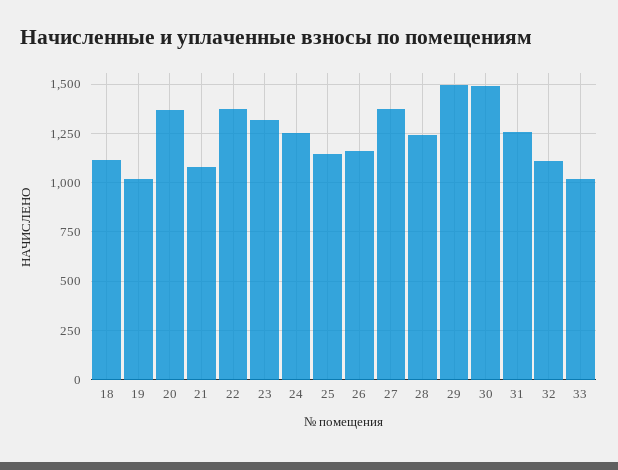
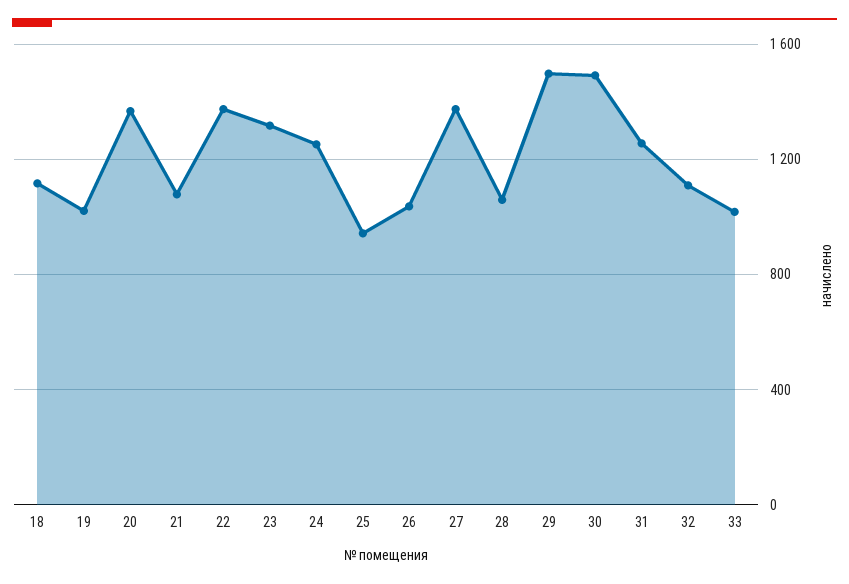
  {
    "18": 1100,
    "19": 1000,
    "20": 1350,
    "21": 1100,
    "22": 1350,
    "23": 1300,
    "24": 1250,
-   "25": 1150,
+   "25": 950,
-   "26": 1150,
+   "26": 1050,
    "27": 1350,
-   "28": 1250,
+   "28": 1050,
    "29": 1500,
    "30": 1500,
    "31": 1250,
    "32": 1100,
    "33": 1000
  }

